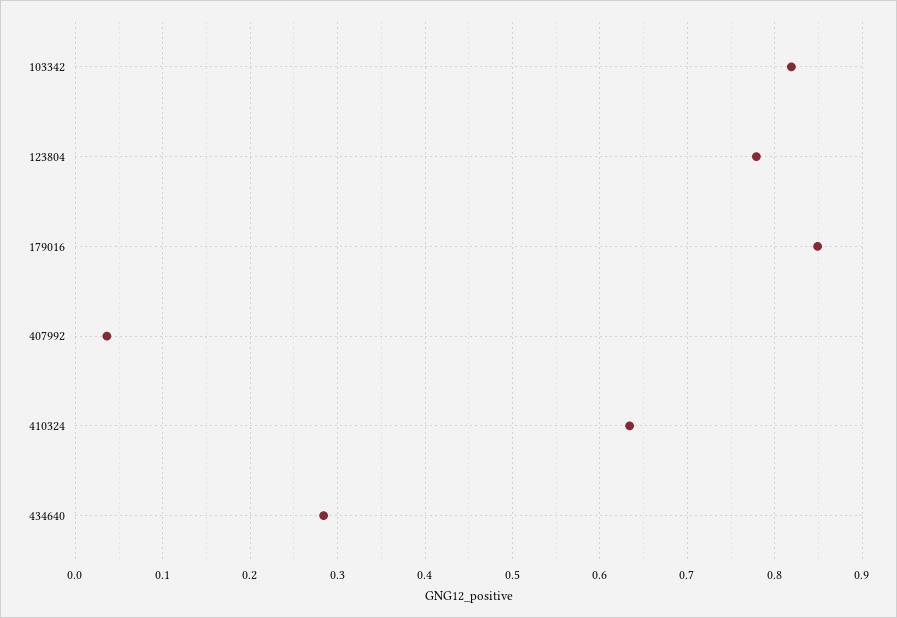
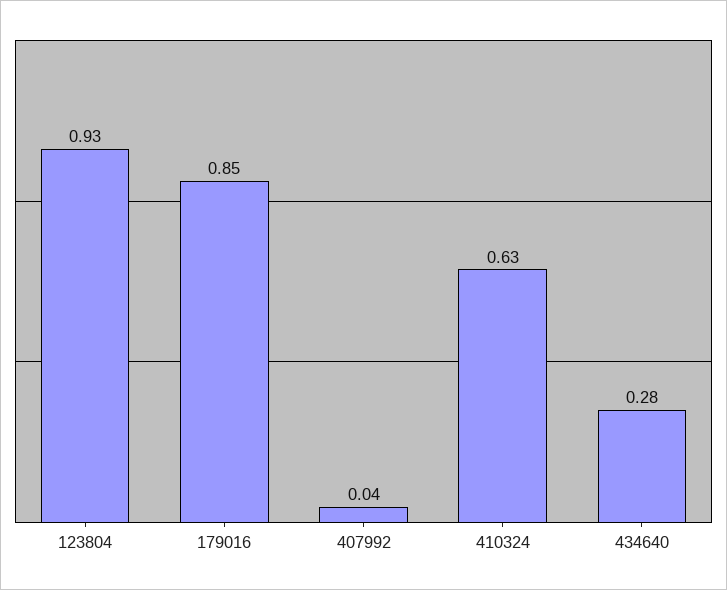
  {
-   "103342": 0.82,
-   "123804": 0.78,
+   "123804": 0.93,
    "179016": 0.85,
    "407992": 0.04,
    "410324": 0.63,
    "434640": 0.28
  }

